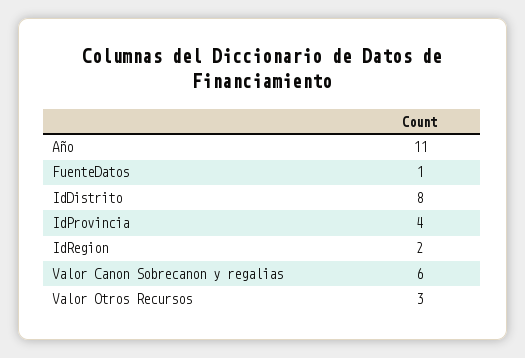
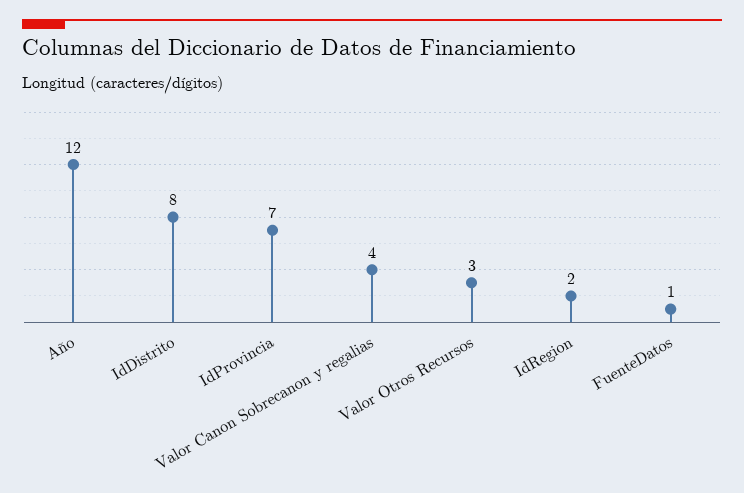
  {
-   "Año": 11,
+   "Año": 12,
    "FuenteDatos": 1,
    "IdDistrito": 8,
-   "IdProvincia": 4,
+   "IdProvincia": 7,
    "IdRegion": 2,
-   "Valor Canon Sobrecanon y regalias": 6,
+   "Valor Canon Sobrecanon y regalias": 4,
    "Valor Otros Recursos": 3
  }

